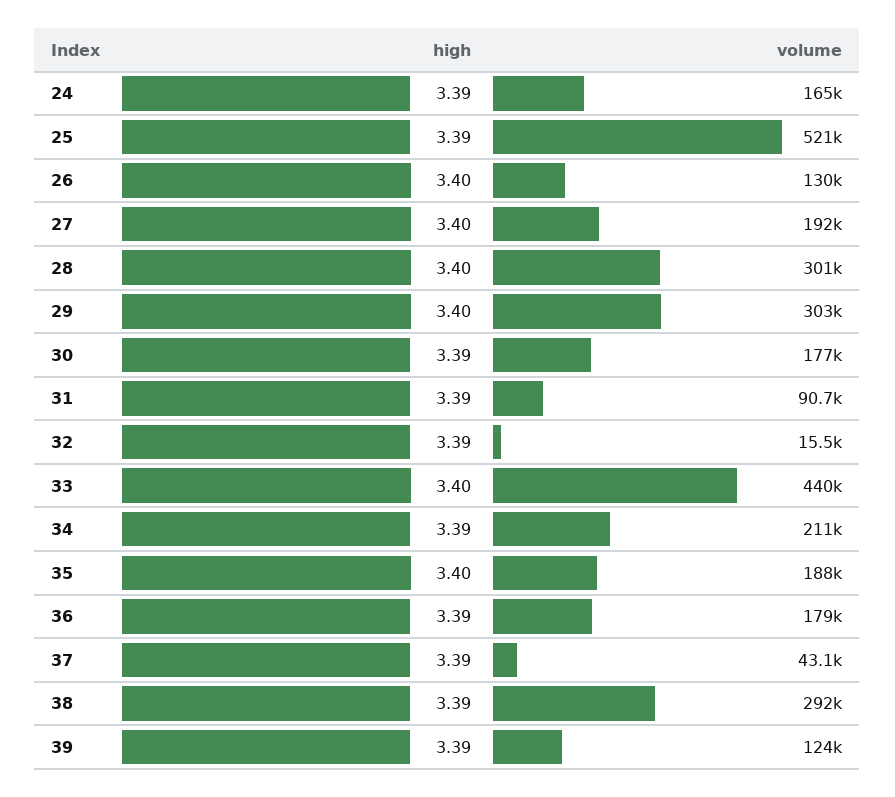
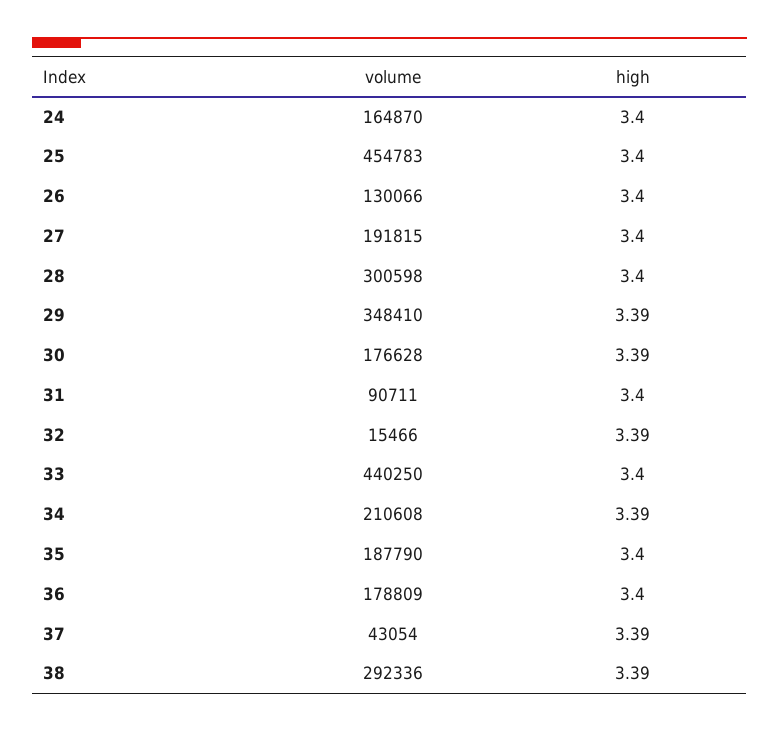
  {
    "high": {
-     "24": 3.39,
+     "24": 3.4,
-     "25": 3.39,
+     "25": 3.4,
      "26": 3.4,
      "27": 3.4,
      "28": 3.4,
-     "29": 3.4,
+     "29": 3.39,
      "30": 3.39,
-     "31": 3.39,
+     "31": 3.4,
      "32": 3.39,
      "33": 3.4,
      "34": 3.39,
      "35": 3.4,
-     "36": 3.39,
+     "36": 3.4,
      "37": 3.39,
-     "38": 3.39,
+     "38": 3.39
-     "39": 3.39
    },
    "volume": {
      "24": 164870,
-     "25": 521000,
+     "25": 454783,
      "26": 130066,
      "27": 191815,
      "28": 300598,
-     "29": 303000,
+     "29": 348410,
      "30": 176628,
      "31": 90711,
      "32": 15466,
      "33": 440250,
      "34": 210608,
      "35": 187790,
      "36": 178809,
      "37": 43054,
-     "38": 292336,
+     "38": 292336
-     "39": 124000
    }
  }

